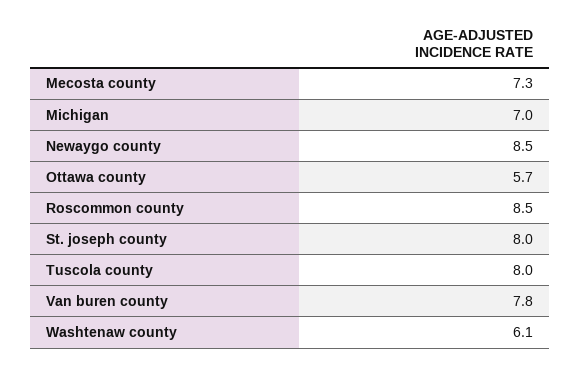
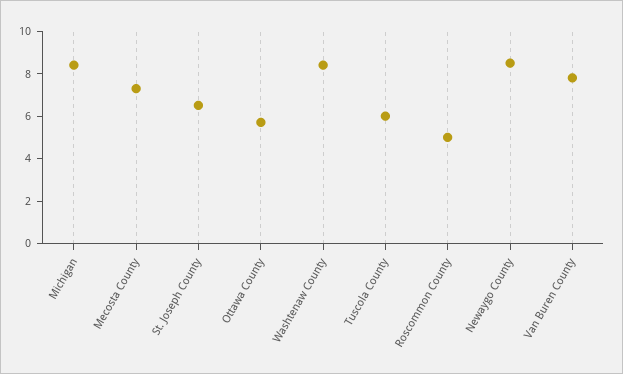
  {
    "Mecosta county": 7.3,
-   "Michigan": 7,
+   "Michigan": 8.5,
    "Newaygo county": 8.5,
    "Ottawa county": 5.7,
-   "Roscommon county": 8.5,
+   "Roscommon county": 5,
-   "St. joseph county": 8,
+   "St. joseph county": 6.5,
-   "Tuscola county": 8,
+   "Tuscola county": 6,
    "Van buren county": 7.8,
-   "Washtenaw county": 6.1
+   "Washtenaw county": 8.5
  }

